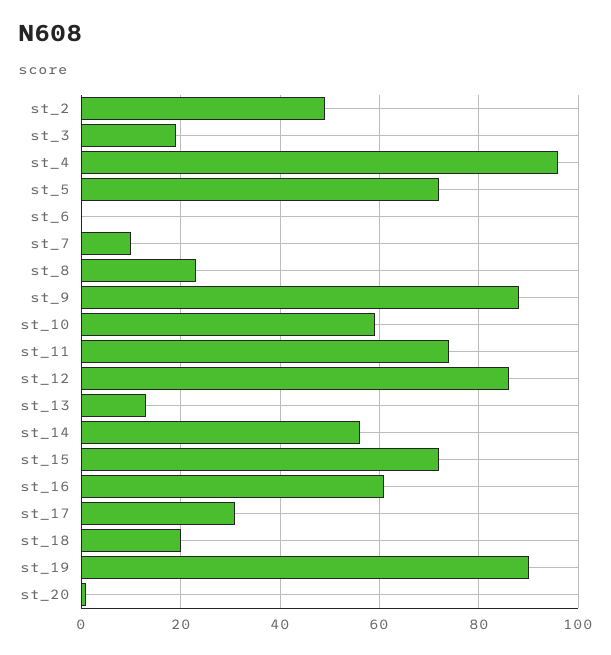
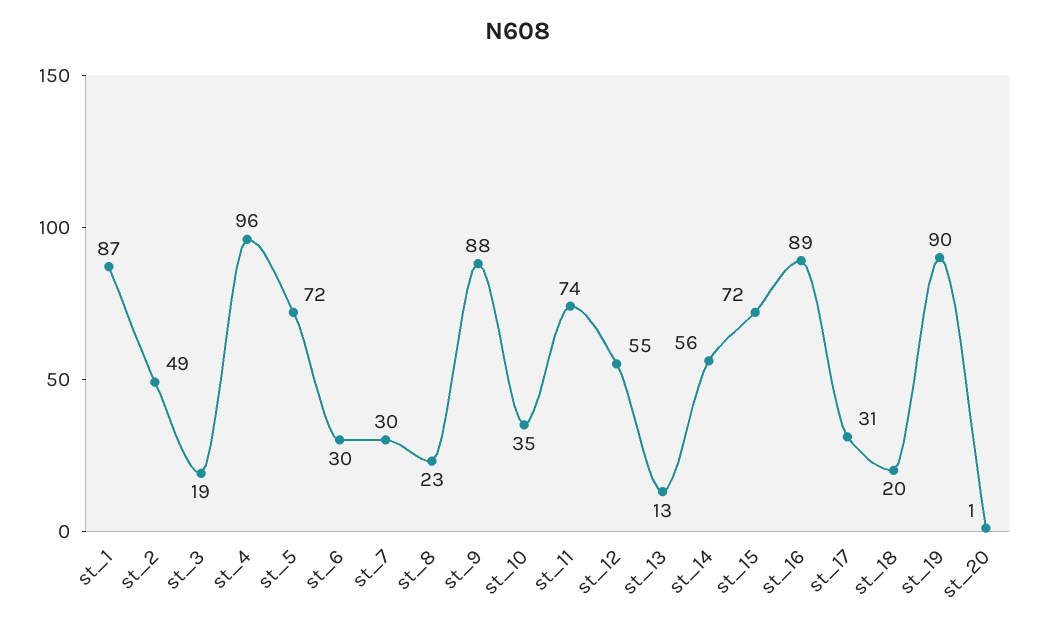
  {
    "st_2": 49,
    "st_3": 19,
    "st_4": 96,
    "st_5": 72,
-   "st_6": 0,
+   "st_6": 30,
-   "st_7": 10,
+   "st_7": 30,
    "st_8": 23,
    "st_9": 88,
-   "st_10": 60,
+   "st_10": 35,
    "st_11": 74,
-   "st_12": 85,
+   "st_12": 55,
    "st_13": 13,
    "st_14": 56,
    "st_15": 72,
-   "st_16": 60,
+   "st_16": 89,
    "st_17": 31,
    "st_18": 20,
    "st_19": 90,
-   "st_20": 1
+   "st_20": 1,
+   "st_1": 87
  }

